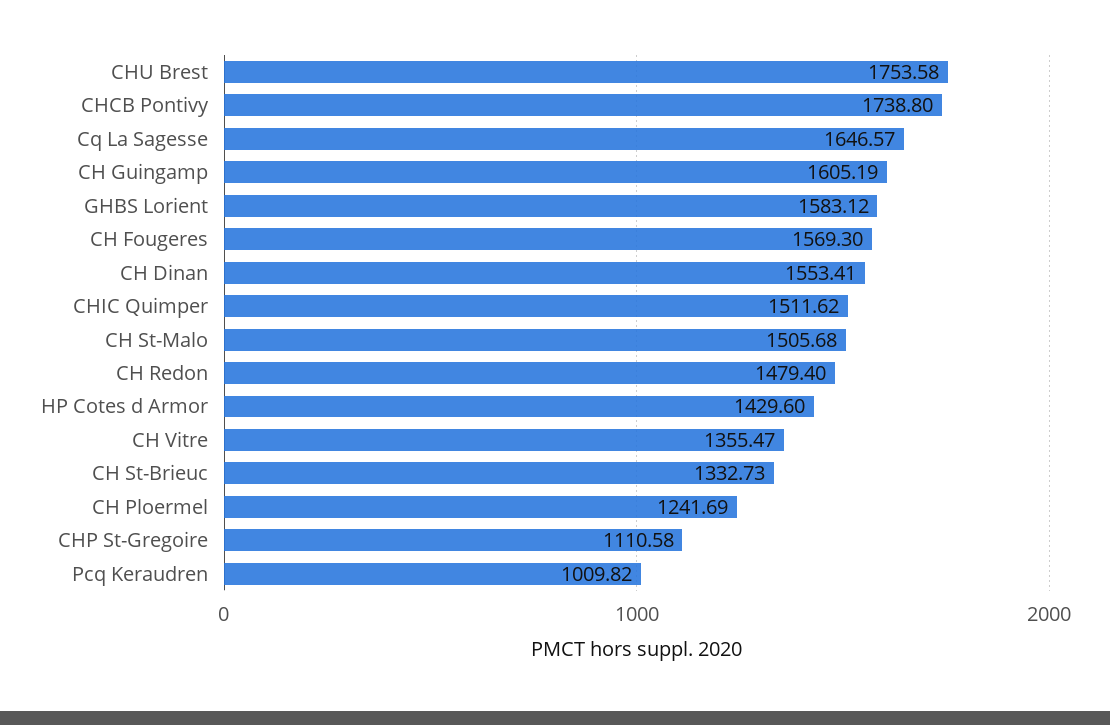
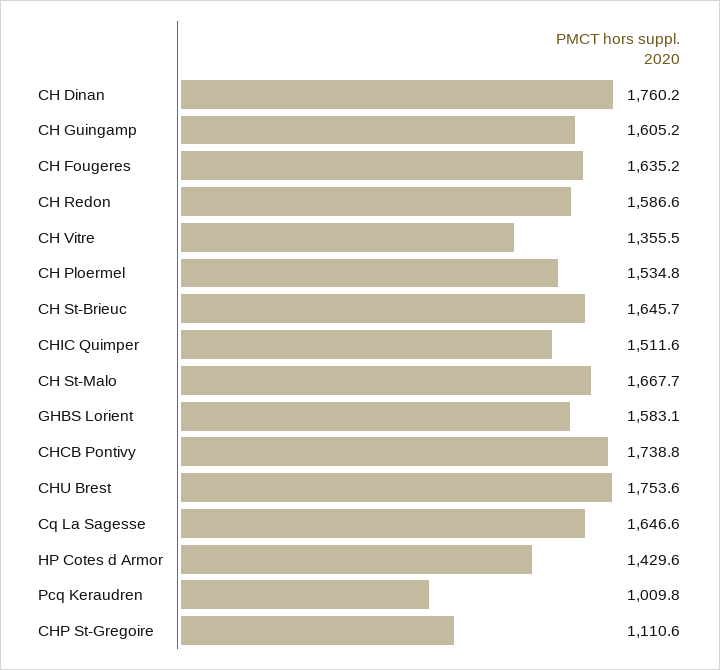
  {
    "CHU Brest": 1753.58,
    "CHCB Pontivy": 1738.8,
    "Cq La Sagesse": 1646.57,
    "CH Guingamp": 1605.19,
    "GHBS Lorient": 1583.12,
-   "CH Fougeres": 1569.3,
+   "CH Fougeres": 1635.2,
-   "CH Dinan": 1553.41,
+   "CH Dinan": 1760.2,
    "CHIC Quimper": 1511.62,
-   "CH St-Malo": 1505.68,
+   "CH St-Malo": 1667.7,
-   "CH Redon": 1479.4,
+   "CH Redon": 1586.6,
    "HP Cotes d Armor": 1429.6,
    "CH Vitre": 1355.47,
-   "CH St-Brieuc": 1332.73,
+   "CH St-Brieuc": 1645.7,
-   "CH Ploermel": 1241.69,
+   "CH Ploermel": 1534.8,
    "CHP St-Gregoire": 1110.58,
    "Pcq Keraudren": 1009.82
  }

